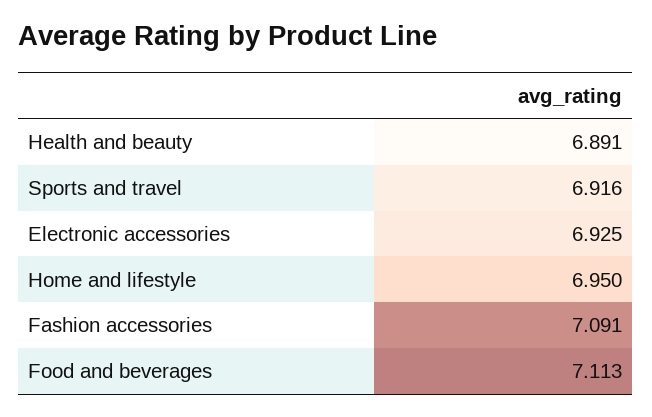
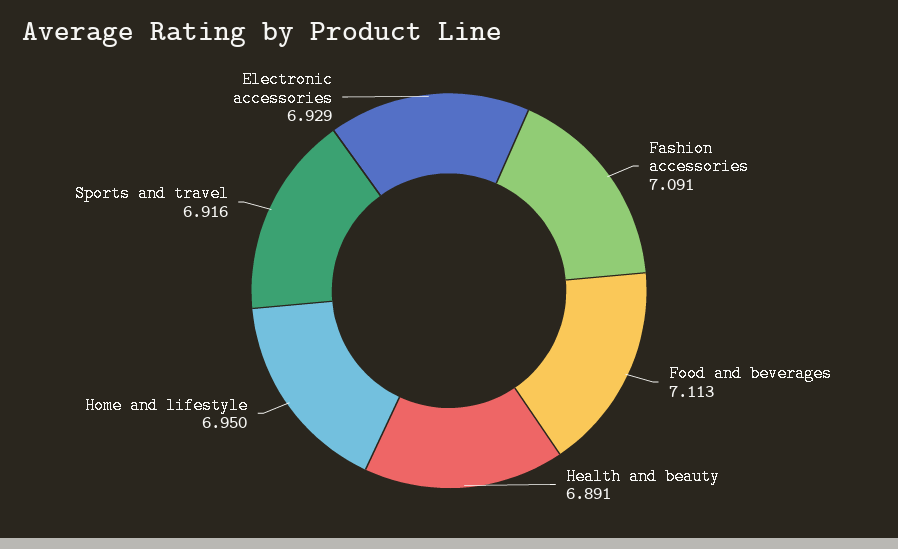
  {
    "Health and beauty": 6.891,
    "Sports and travel": 6.916,
-   "Electronic accessories": 6.925,
+   "Electronic accessories": 6.929,
    "Home and lifestyle": 6.95,
    "Fashion accessories": 7.091,
    "Food and beverages": 7.113
  }

